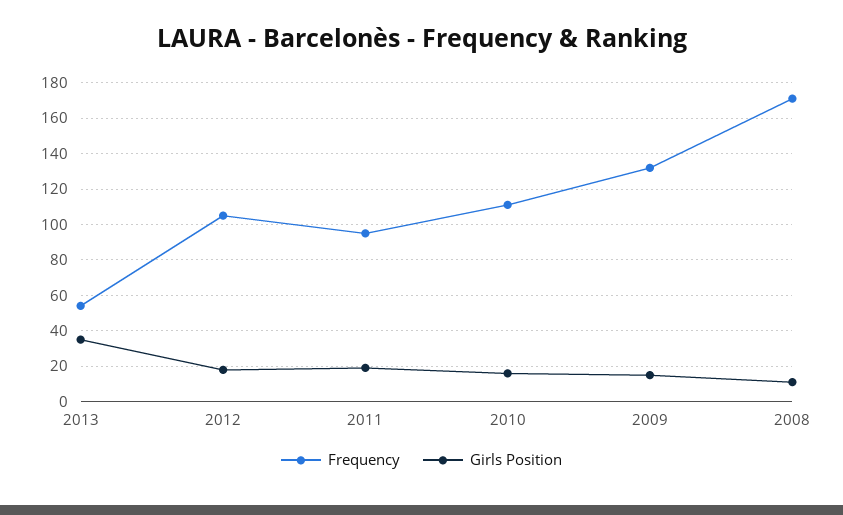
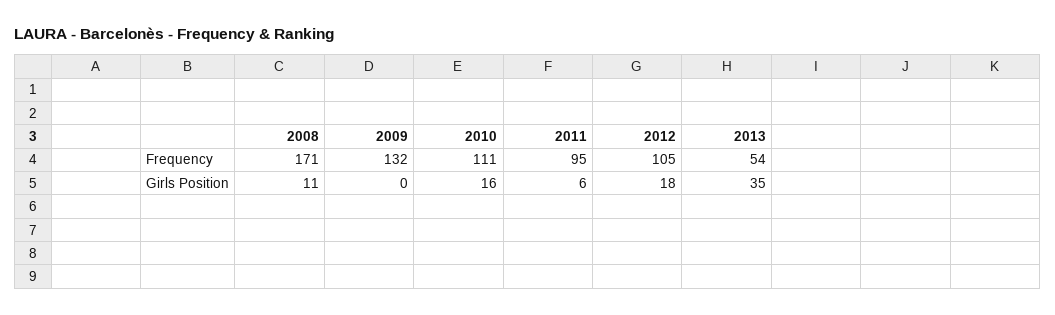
  {
    "Frequency": {
      "2013": 54,
      "2012": 105,
      "2011": 95,
      "2010": 111,
      "2009": 132,
      "2008": 171
    },
    "Girls Position": {
      "2013": 35,
      "2012": 18,
-     "2011": 20,
+     "2011": 6,
      "2010": 16,
-     "2009": 15,
+     "2009": 0,
      "2008": 11
    }
  }

